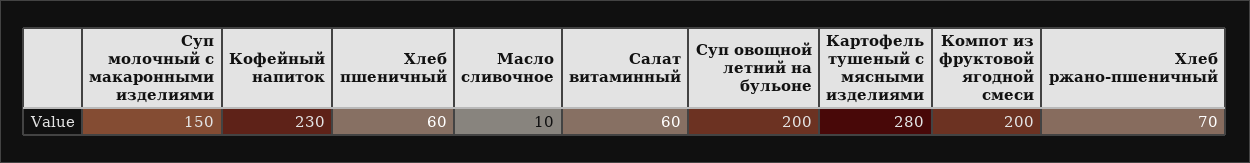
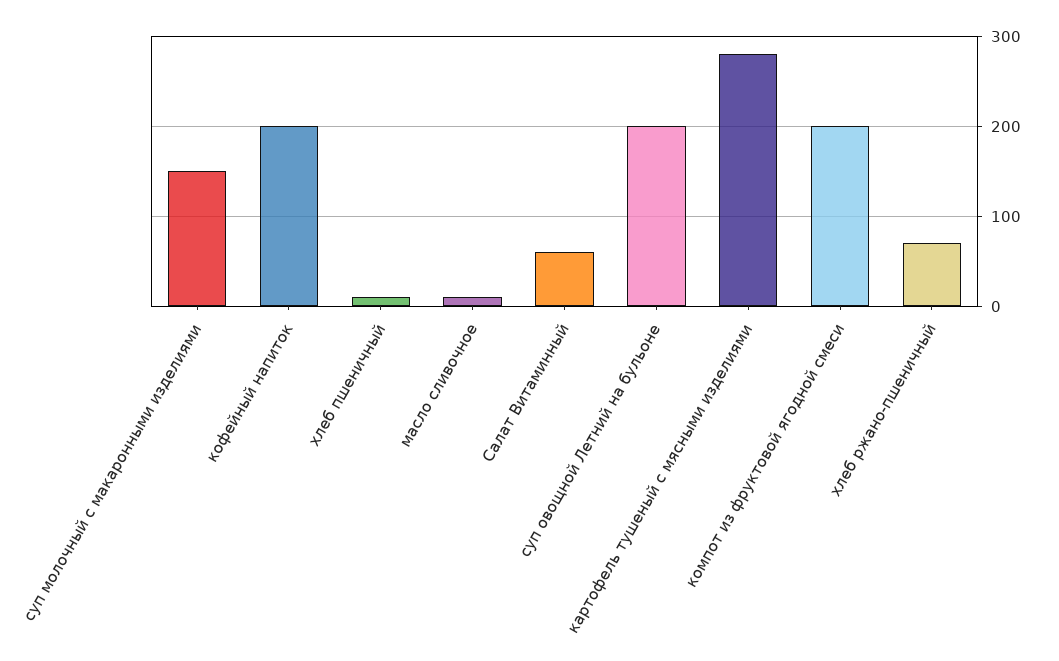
  {
    "Суп молочный с макаронными изделиями": 150,
-   "Кофейный напиток": 230,
+   "Кофейный напиток": 200,
-   "Хлеб пшеничный": 60,
+   "Хлеб пшеничный": 10,
    "Масло сливочное": 10,
    "Салат витаминный": 60,
    "Суп овощной летний на бульоне": 200,
    "Картофель тушеный с мясными изделиями": 280,
    "Компот из фруктовой ягодной смеси": 200,
    "Хлеб ржано-пшеничный": 70
  }

